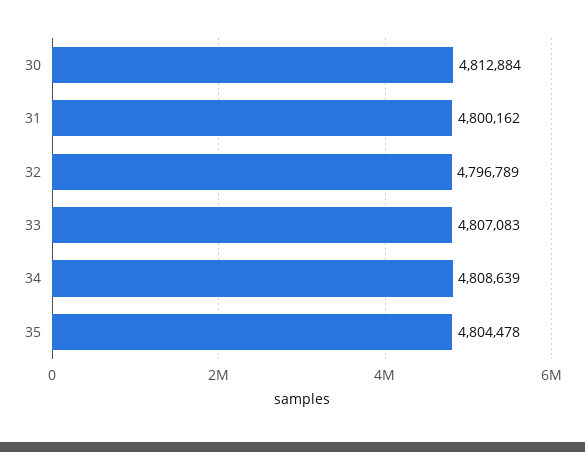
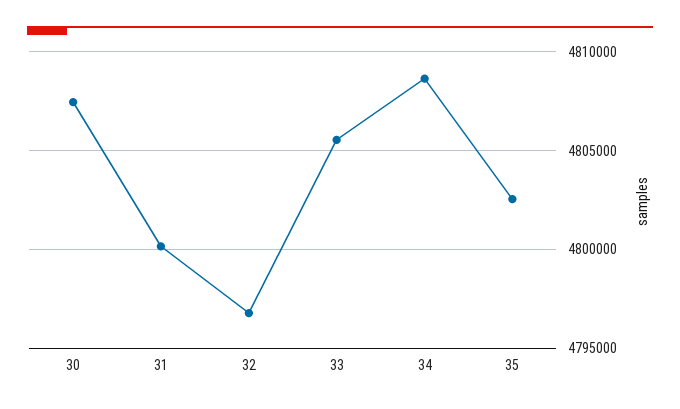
  {
-   "30": 4812884,
+   "30": 4807500,
    "31": 4800162,
    "32": 4796789,
-   "33": 4807083,
+   "33": 4805500,
    "34": 4808639,
-   "35": 4804478
+   "35": 4802500
  }

